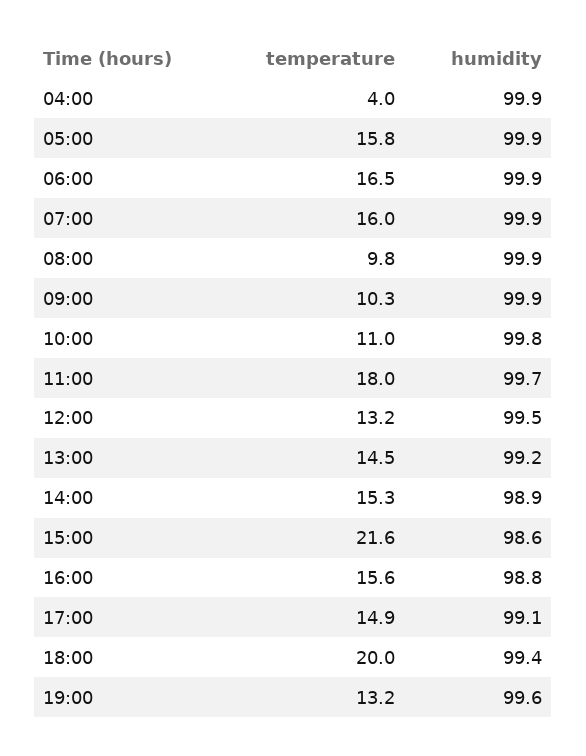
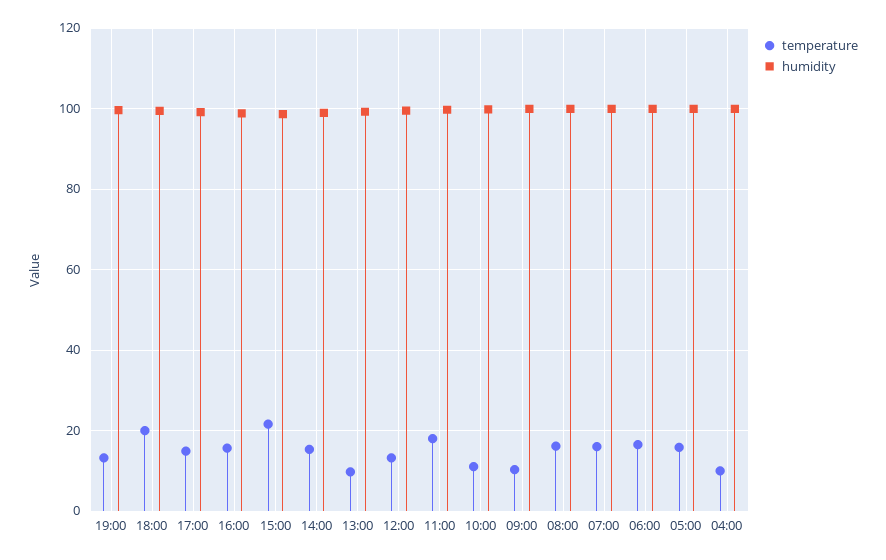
  {
    "temperature": {
-     "04:00": 4,
+     "04:00": 10,
      "05:00": 15.8,
      "06:00": 16.5,
      "07:00": 16,
-     "08:00": 9.8,
+     "08:00": 16,
      "09:00": 10.3,
      "10:00": 11,
      "11:00": 18,
      "12:00": 13.2,
-     "13:00": 14.5,
+     "13:00": 10,
      "14:00": 15.3,
      "15:00": 21.6,
      "16:00": 15.6,
      "17:00": 14.9,
      "18:00": 20,
      "19:00": 13.2
    },
    "humidity": {
      "04:00": 99.9,
      "05:00": 99.9,
      "06:00": 99.9,
      "07:00": 99.9,
      "08:00": 99.9,
      "09:00": 99.9,
      "10:00": 99.8,
      "11:00": 99.7,
      "12:00": 99.5,
      "13:00": 99.2,
      "14:00": 98.9,
      "15:00": 98.6,
      "16:00": 98.8,
      "17:00": 99.1,
      "18:00": 99.4,
      "19:00": 99.6
    }
  }

